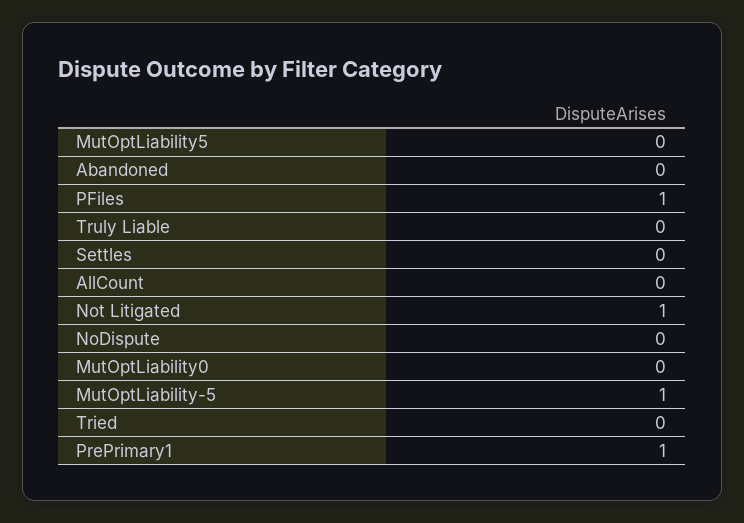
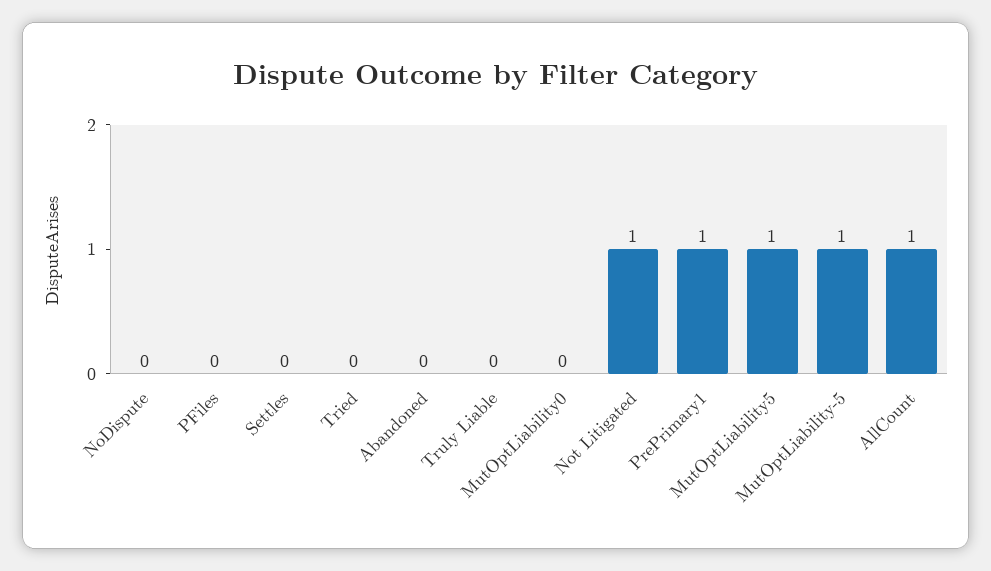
  {
-   "MutOptLiability5": 0,
+   "MutOptLiability5": 1,
    "Abandoned": 0,
-   "PFiles": 1,
+   "PFiles": 0,
    "Truly Liable": 0,
    "Settles": 0,
-   "AllCount": 0,
+   "AllCount": 1,
    "Not Litigated": 1,
    "NoDispute": 0,
    "MutOptLiability0": 0,
    "MutOptLiability-5": 1,
    "Tried": 0,
    "PrePrimary1": 1
  }

